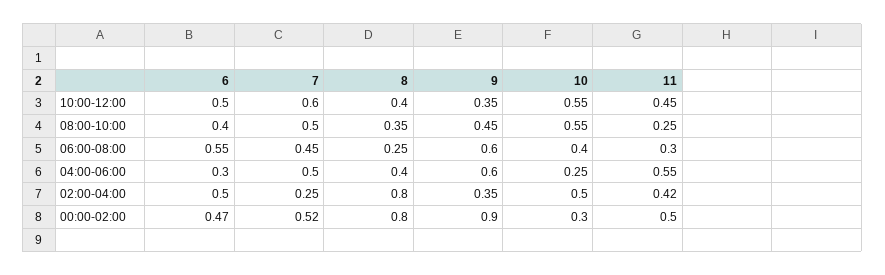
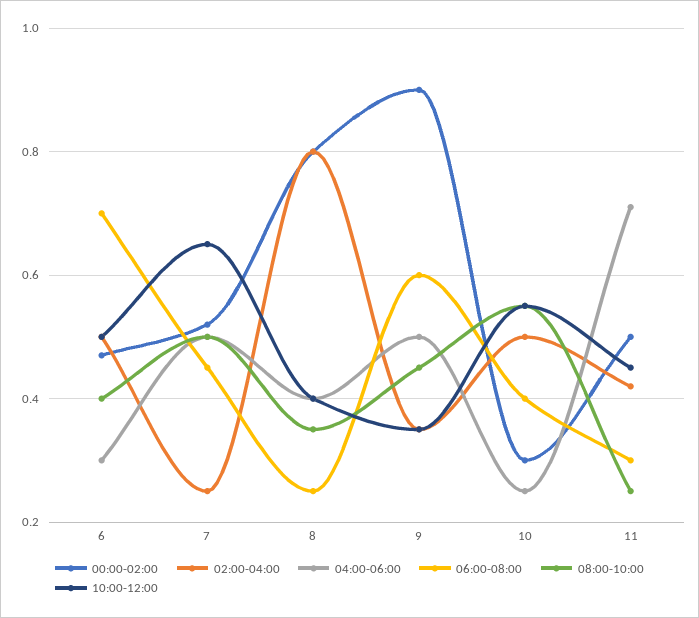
  {
    "10:00-12:00": {
      "6": 0.5,
-     "7": 0.6,
+     "7": 0.65,
      "8": 0.4,
      "9": 0.35,
      "10": 0.55,
      "11": 0.45
    },
    "08:00-10:00": {
      "6": 0.4,
      "7": 0.5,
      "8": 0.35,
      "9": 0.45,
      "10": 0.55,
      "11": 0.25
    },
    "06:00-08:00": {
-     "6": 0.55,
+     "6": 0.7,
      "7": 0.45,
      "8": 0.25,
      "9": 0.6,
      "10": 0.4,
      "11": 0.3
    },
    "04:00-06:00": {
      "6": 0.3,
      "7": 0.5,
      "8": 0.4,
-     "9": 0.6,
+     "9": 0.5,
      "10": 0.25,
-     "11": 0.55
+     "11": 0.7
    },
    "02:00-04:00": {
      "6": 0.5,
      "7": 0.25,
      "8": 0.8,
      "9": 0.35,
      "10": 0.5,
      "11": 0.42
    },
    "00:00-02:00": {
      "6": 0.47,
      "7": 0.52,
      "8": 0.8,
      "9": 0.9,
      "10": 0.3,
      "11": 0.5
    }
  }

